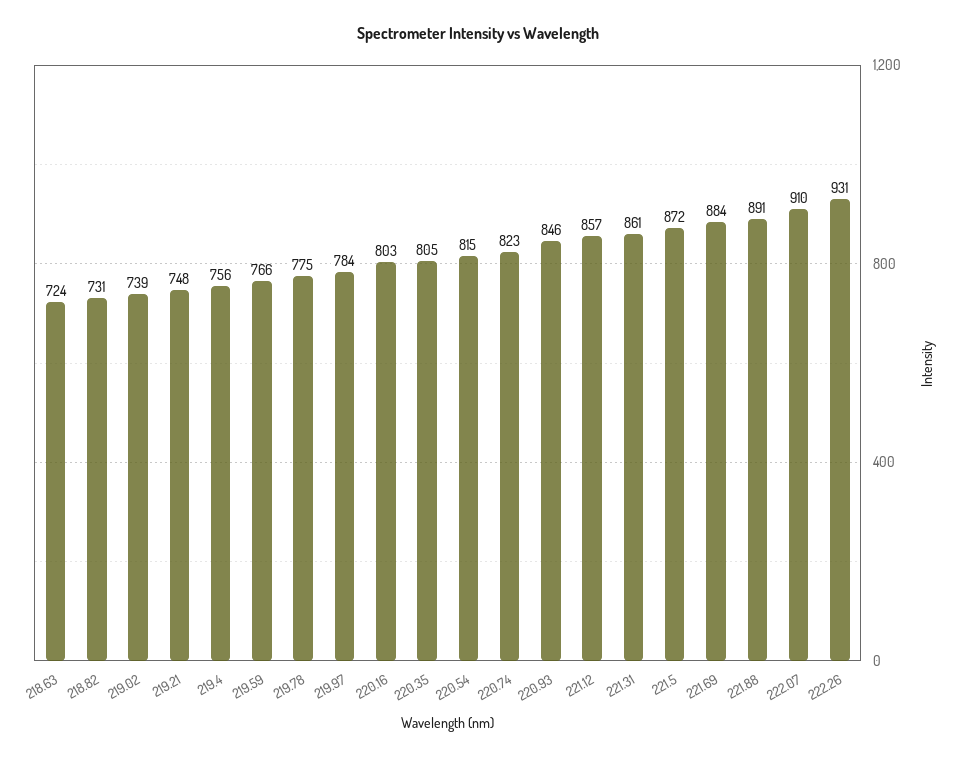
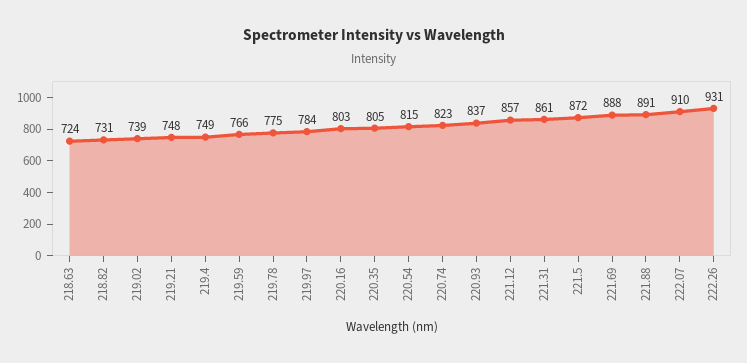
  {
    "218.63": 724,
    "218.82": 731,
    "219.02": 739,
    "219.21": 748,
-   "219.4": 756,
+   "219.4": 749,
    "219.59": 766,
    "219.78": 775,
    "219.97": 784,
    "220.16": 803,
    "220.35": 805,
    "220.54": 815,
    "220.74": 823,
-   "220.93": 846,
+   "220.93": 837,
    "221.12": 857,
    "221.31": 861,
    "221.5": 872,
-   "221.69": 884,
+   "221.69": 888,
    "221.88": 891,
    "222.07": 910,
    "222.26": 931
  }

